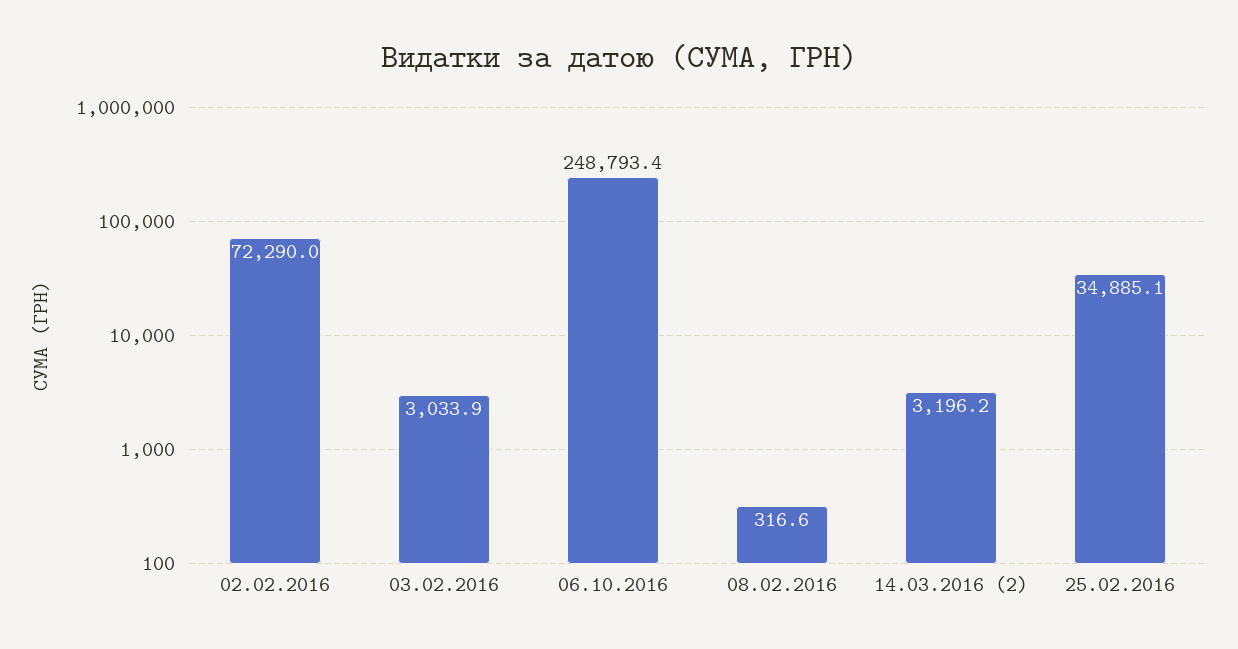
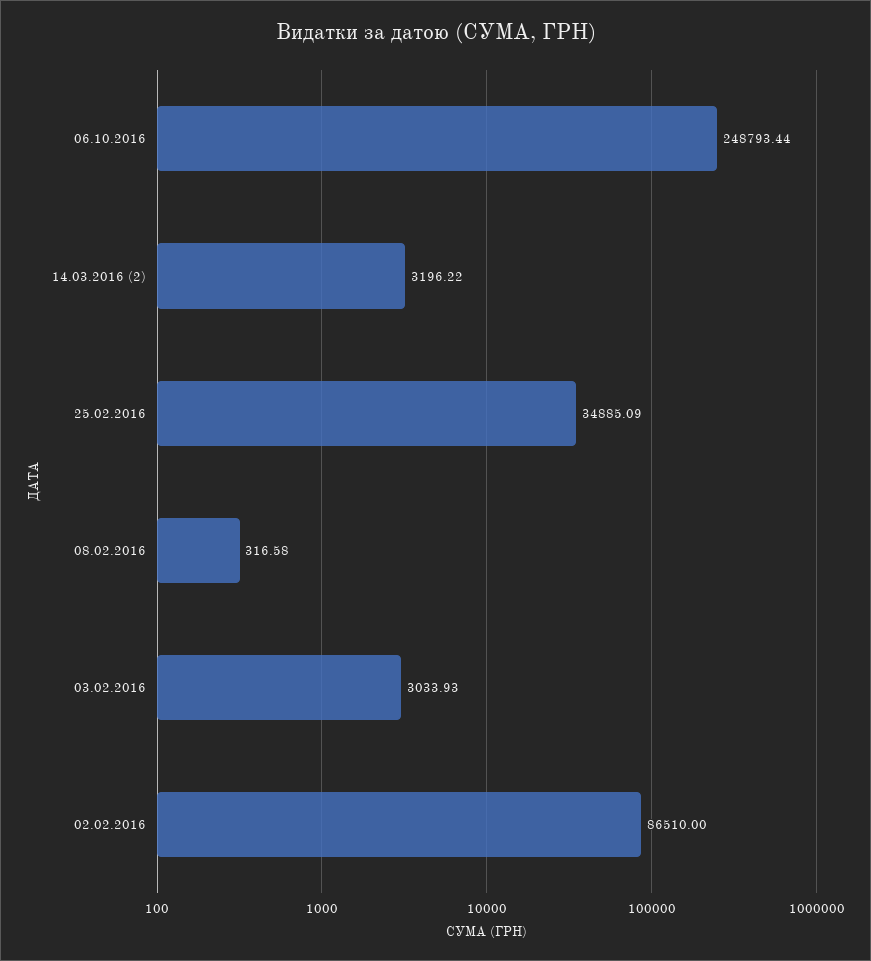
  {
-   "02.02.2016": 72290,
+   "02.02.2016": 86510,
    "03.02.2016": 3033.93,
    "06.10.2016": 248793.44,
    "08.02.2016": 316.58,
    "14.03.2016 (2)": 3196.22,
    "25.02.2016": 34885.09
  }

